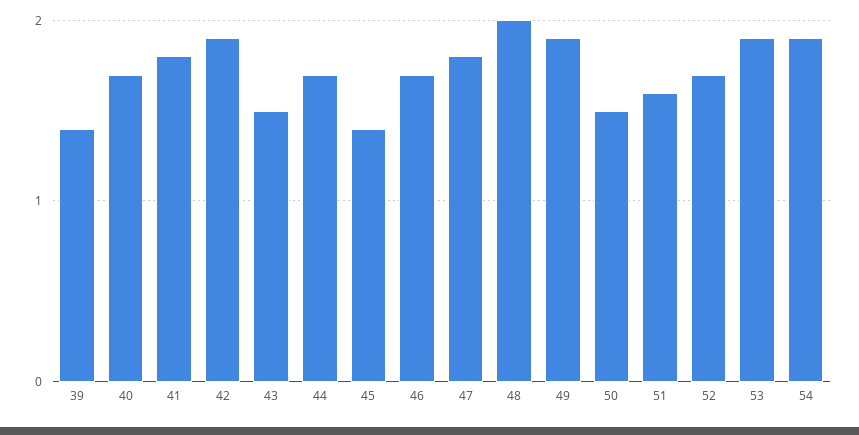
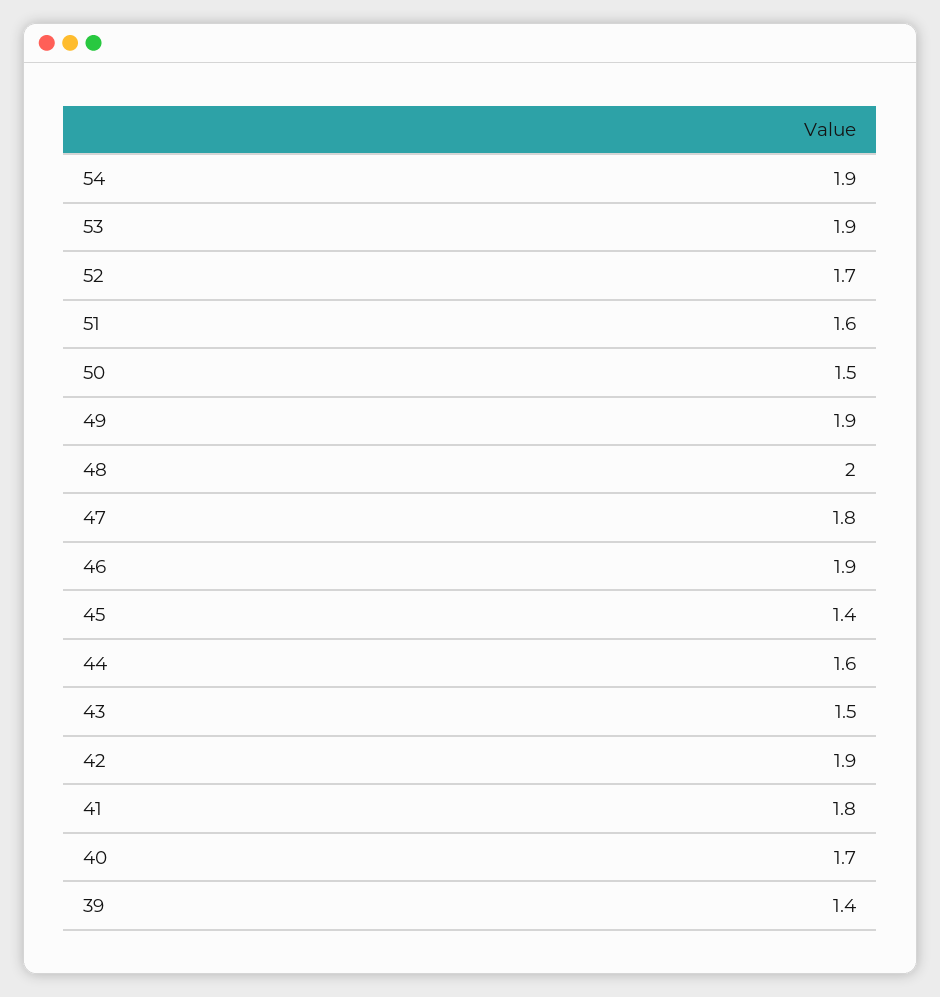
  {
    "39": 1.4,
    "40": 1.7,
    "41": 1.8,
    "42": 1.9,
    "43": 1.5,
-   "44": 1.7,
+   "44": 1.6,
    "45": 1.4,
-   "46": 1.7,
+   "46": 1.9,
    "47": 1.8,
    "48": 2,
    "49": 1.9,
    "50": 1.5,
    "51": 1.6,
    "52": 1.7,
    "53": 1.9,
    "54": 1.9
  }

